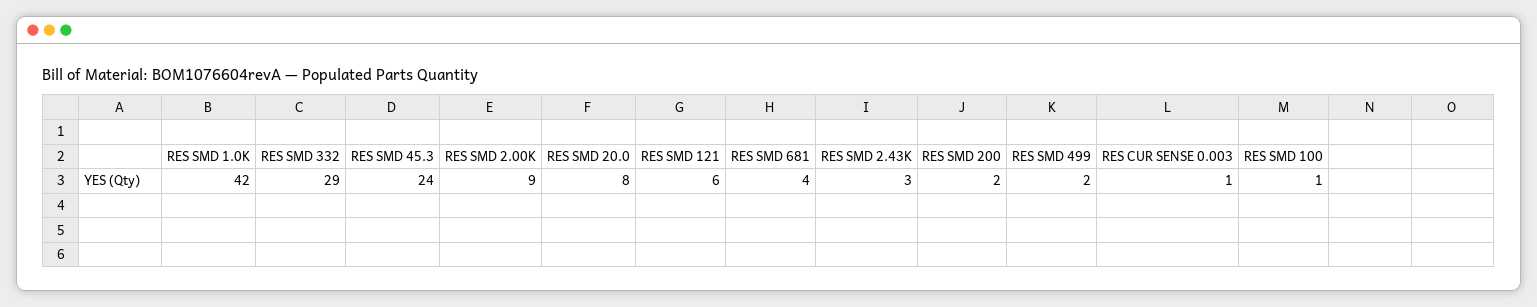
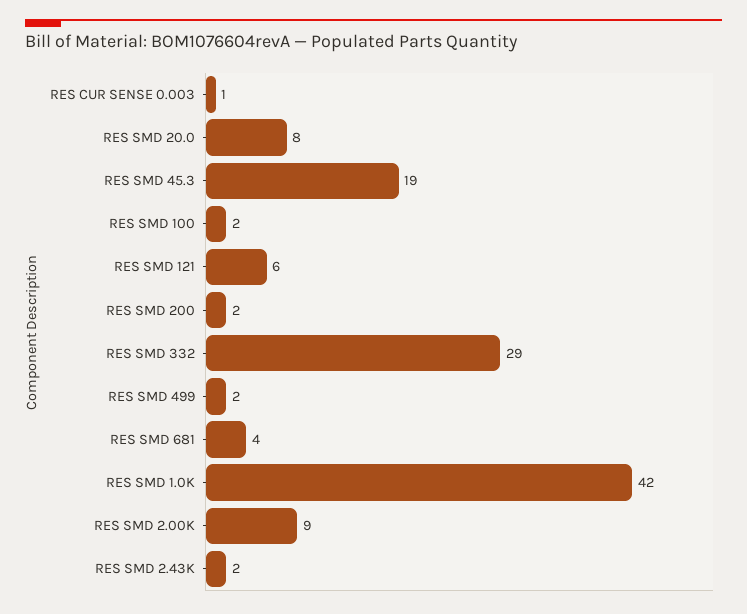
  {
    "RES SMD 1.0K": 42,
    "RES SMD 332": 29,
-   "RES SMD 45.3": 24,
+   "RES SMD 45.3": 19,
    "RES SMD 2.00K": 9,
    "RES SMD 20.0": 8,
    "RES SMD 121": 6,
    "RES SMD 681": 4,
-   "RES SMD 2.43K": 3,
+   "RES SMD 2.43K": 2,
    "RES SMD 200": 2,
    "RES SMD 499": 2,
    "RES CUR SENSE 0.003": 1,
-   "RES SMD 100": 1
+   "RES SMD 100": 2
  }

